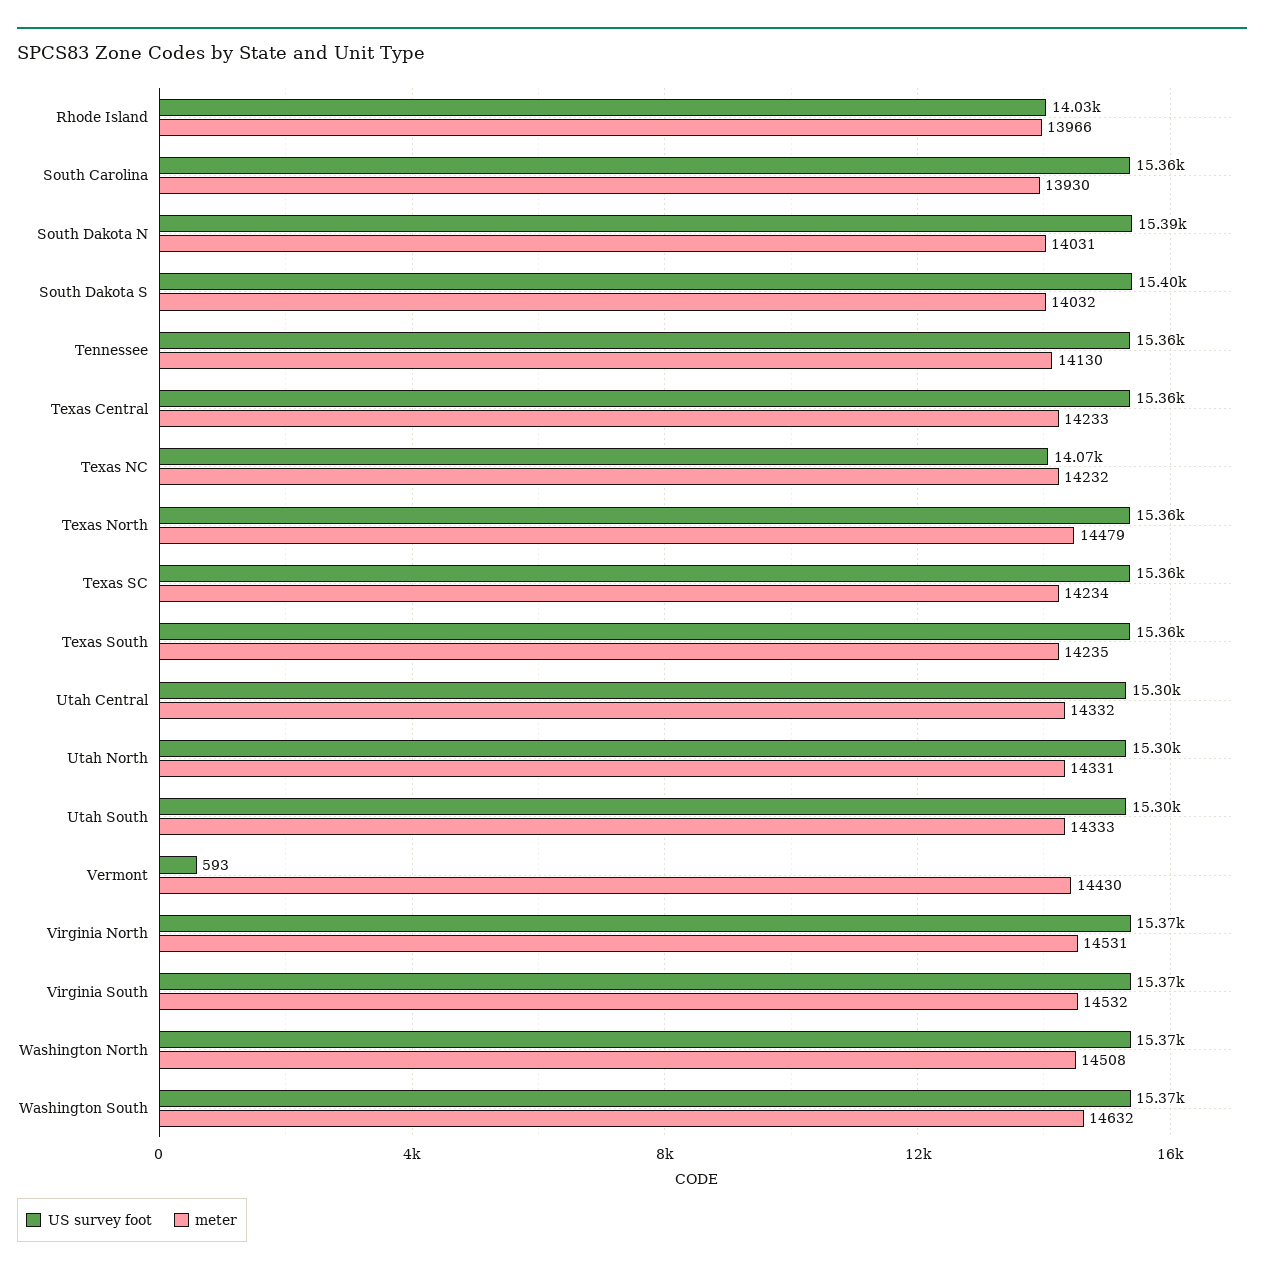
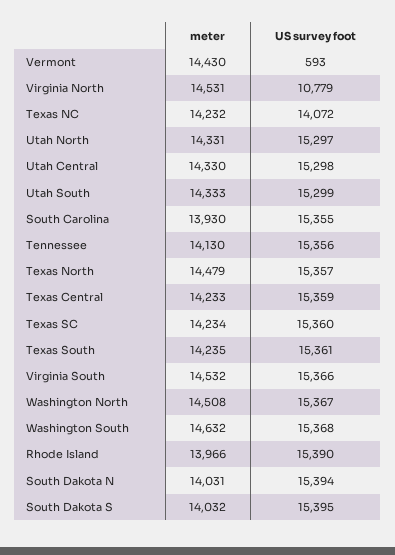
  {
    "US survey foot": {
-     "Rhode Island": 14030,
+     "Rhode Island": 15390,
      "South Carolina": 15355,
      "South Dakota N": 15394,
      "South Dakota S": 15395,
      "Tennessee": 15356,
      "Texas Central": 15359,
      "Texas NC": 14072,
      "Texas North": 15357,
      "Texas SC": 15360,
      "Texas South": 15361,
      "Utah Central": 15298,
      "Utah North": 15297,
      "Utah South": 15299,
      "Vermont": 593,
-     "Virginia North": 15370,
+     "Virginia North": 10779,
      "Virginia South": 15366,
      "Washington North": 15367,
      "Washington South": 15368
    },
    "meter": {
      "Rhode Island": 13966,
      "South Carolina": 13930,
      "South Dakota N": 14031,
      "South Dakota S": 14032,
      "Tennessee": 14130,
      "Texas Central": 14233,
      "Texas NC": 14232,
      "Texas North": 14479,
      "Texas SC": 14234,
      "Texas South": 14235,
-     "Utah Central": 14332,
+     "Utah Central": 14330,
      "Utah North": 14331,
      "Utah South": 14333,
      "Vermont": 14430,
      "Virginia North": 14531,
      "Virginia South": 14532,
      "Washington North": 14508,
      "Washington South": 14632
    }
  }

